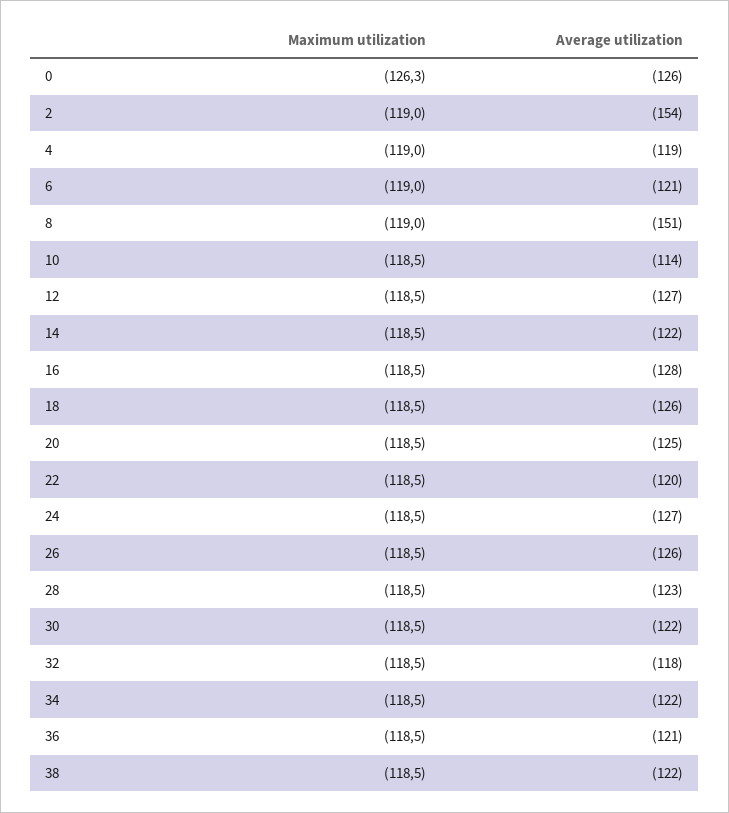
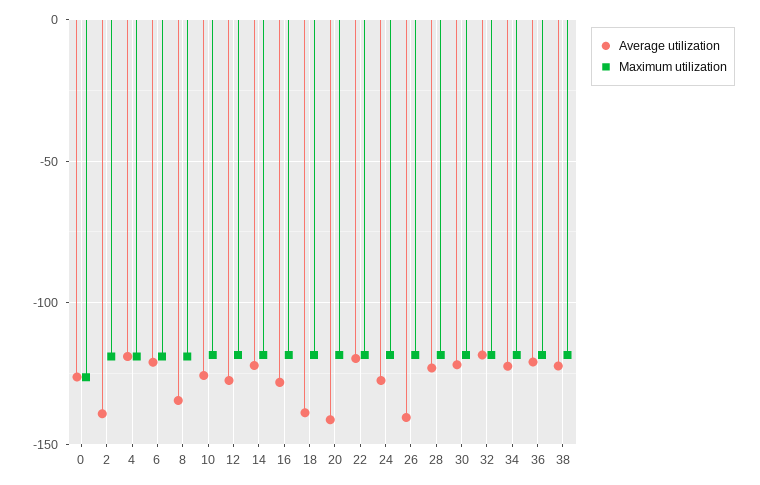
  {
    "Maximum utilization": {
      "0": -126.3,
      "2": -119,
      "4": -119,
      "6": -119,
      "8": -119,
      "10": -118.5,
      "12": -118.5,
      "14": -118.5,
      "16": -118.5,
      "18": -118.5,
      "20": -118.5,
      "22": -118.5,
      "24": -118.5,
      "26": -118.5,
      "28": -118.5,
      "30": -118.5,
      "32": -118.5,
      "34": -118.5,
      "36": -118.5,
      "38": -118.5
    },
    "Average utilization": {
      "0": -126,
-     "2": -154,
+     "2": -140,
      "4": -119,
      "6": -121,
-     "8": -151,
+     "8": -135,
-     "10": -114,
+     "10": -125,
      "12": -127,
      "14": -122,
      "16": -128,
-     "18": -126,
+     "18": -140,
-     "20": -125,
+     "20": -140,
      "22": -120,
      "24": -127,
-     "26": -126,
+     "26": -140,
      "28": -123,
      "30": -122,
      "32": -118,
      "34": -122,
      "36": -121,
      "38": -122
    }
  }

